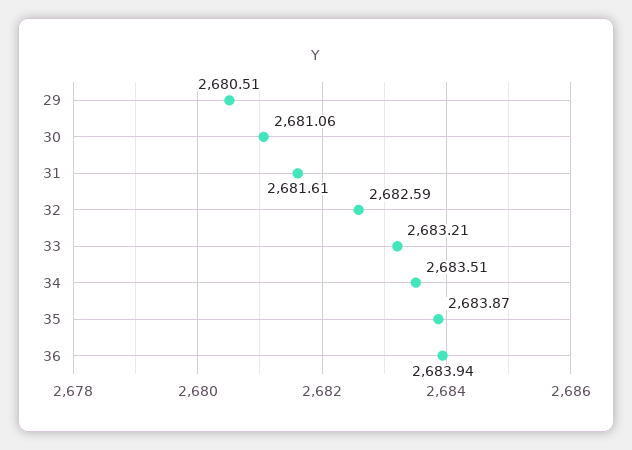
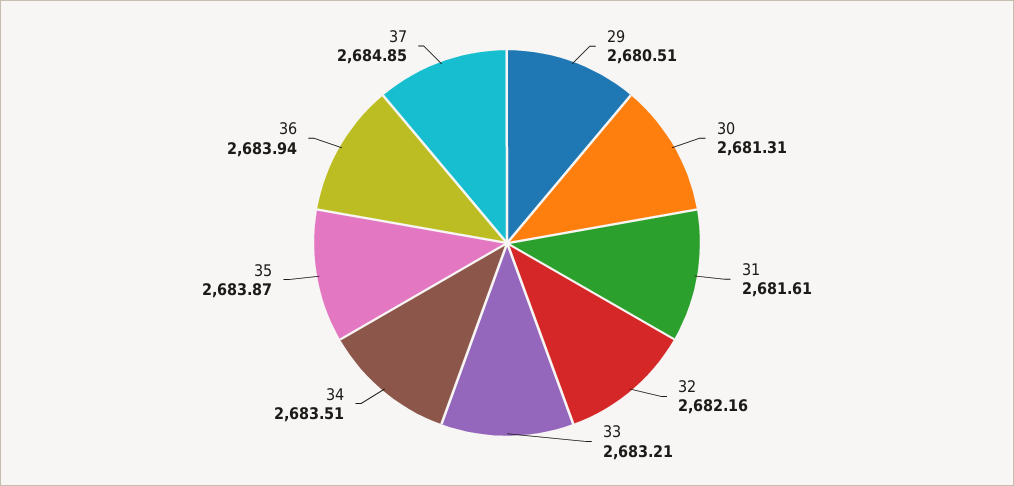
  {
    "29": 2680.51,
-   "30": 2681.06,
+   "30": 2681.31,
    "31": 2681.61,
-   "32": 2682.59,
+   "32": 2682.16,
    "33": 2683.21,
    "34": 2683.51,
    "35": 2683.87,
-   "36": 2683.94
+   "36": 2683.94,
+   "37": 2684.85
  }

